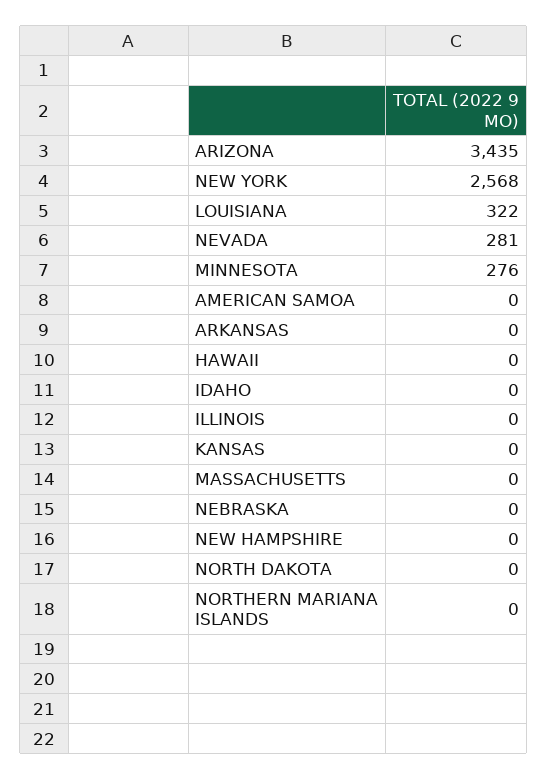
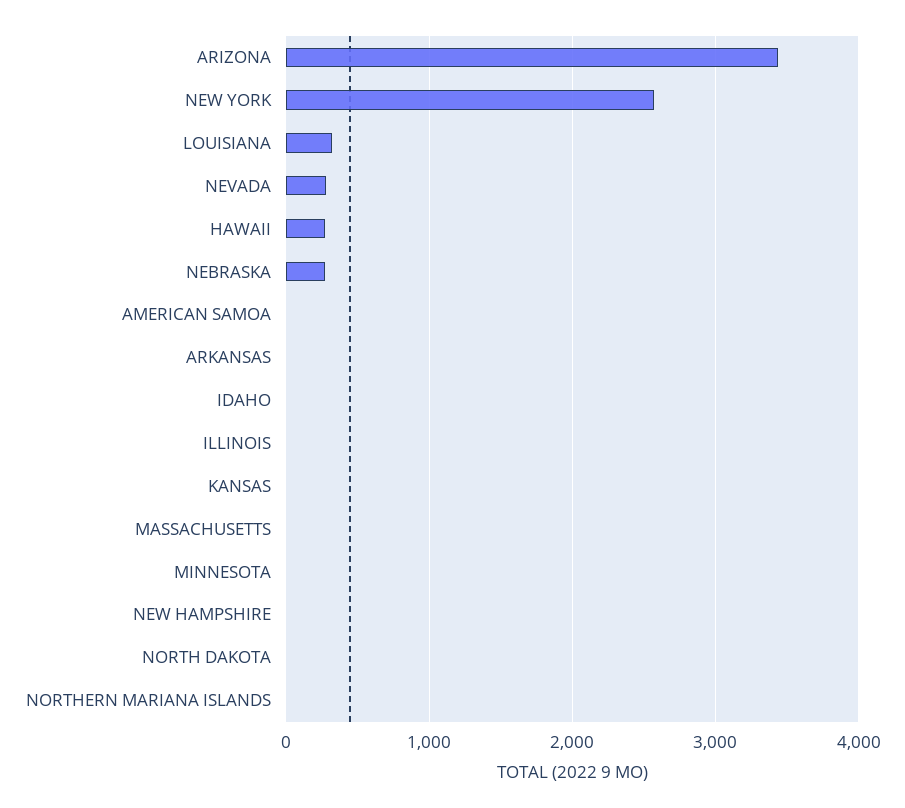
  {
    "ARIZONA": 3435,
    "NEW YORK": 2568,
    "LOUISIANA": 322,
    "NEVADA": 281,
-   "MINNESOTA": 276,
+   "MINNESOTA": 0,
    "AMERICAN SAMOA": 0,
    "ARKANSAS": 0,
-   "HAWAII": 0,
+   "HAWAII": 300,
    "IDAHO": 0,
    "ILLINOIS": 0,
    "KANSAS": 0,
    "MASSACHUSETTS": 0,
-   "NEBRASKA": 0,
+   "NEBRASKA": 300,
    "NEW HAMPSHIRE": 0,
    "NORTH DAKOTA": 0,
    "NORTHERN MARIANA ISLANDS": 0
  }

